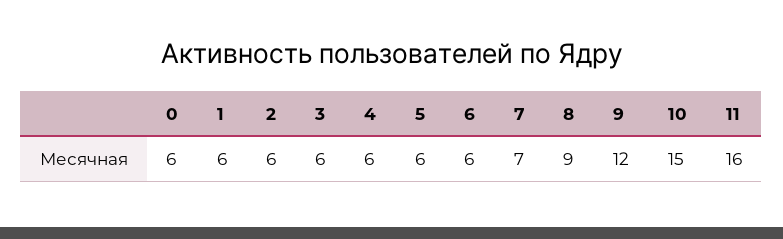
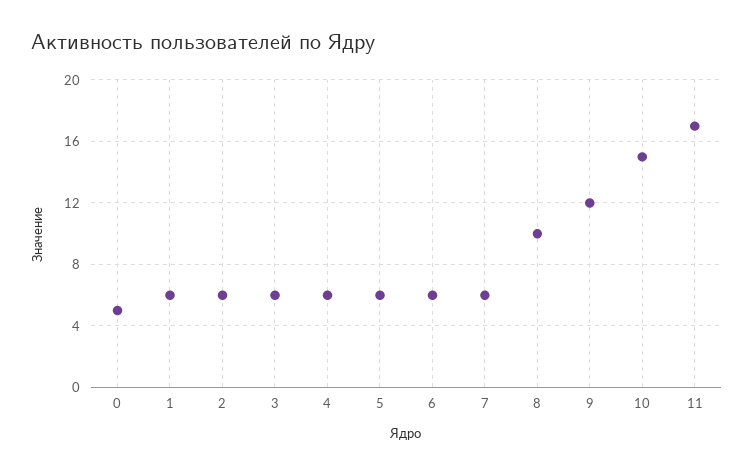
  {
-   "0": 6,
+   "0": 5,
    "1": 6,
    "2": 6,
    "3": 6,
    "4": 6,
    "5": 6,
    "6": 6,
-   "7": 7,
+   "7": 6,
-   "8": 9,
+   "8": 10,
    "9": 12,
    "10": 15,
-   "11": 16
+   "11": 17
  }

